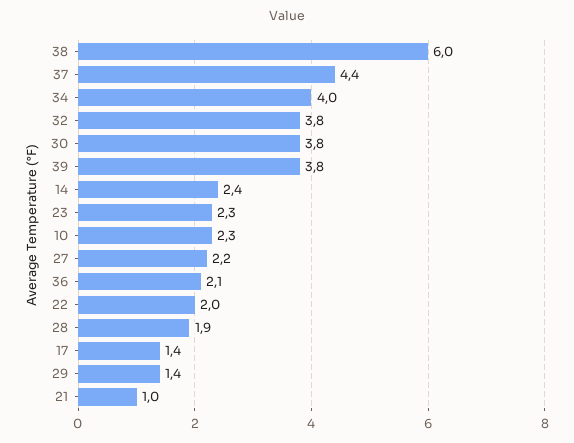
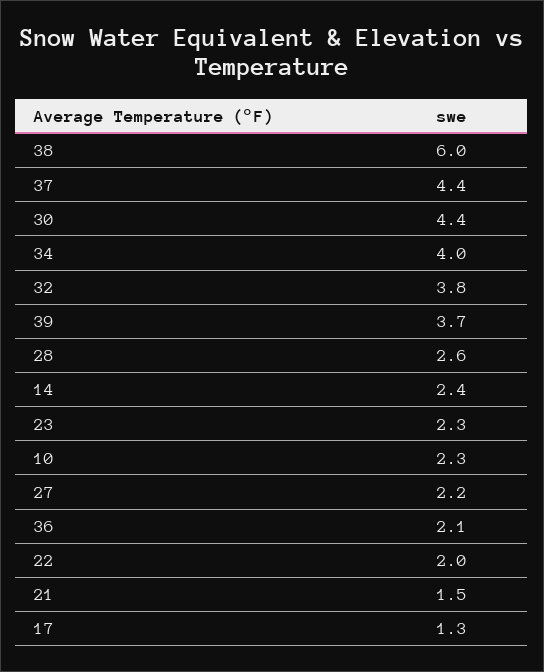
  {
    "38": 6,
    "37": 4.4,
    "34": 4,
    "32": 3.8,
-   "30": 3.8,
+   "30": 4.4,
-   "39": 3.8,
+   "39": 3.7,
    "14": 2.4,
    "23": 2.3,
    "10": 2.3,
    "27": 2.2,
    "36": 2.1,
    "22": 2,
-   "28": 1.9,
+   "28": 2.6,
-   "17": 1.4,
+   "17": 1.3,
-   "29": 1.4,
-   "21": 1
+   "21": 1.5
  }

